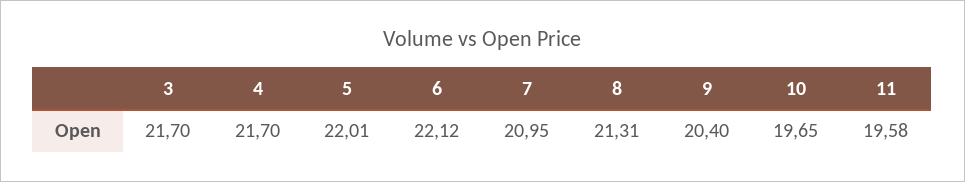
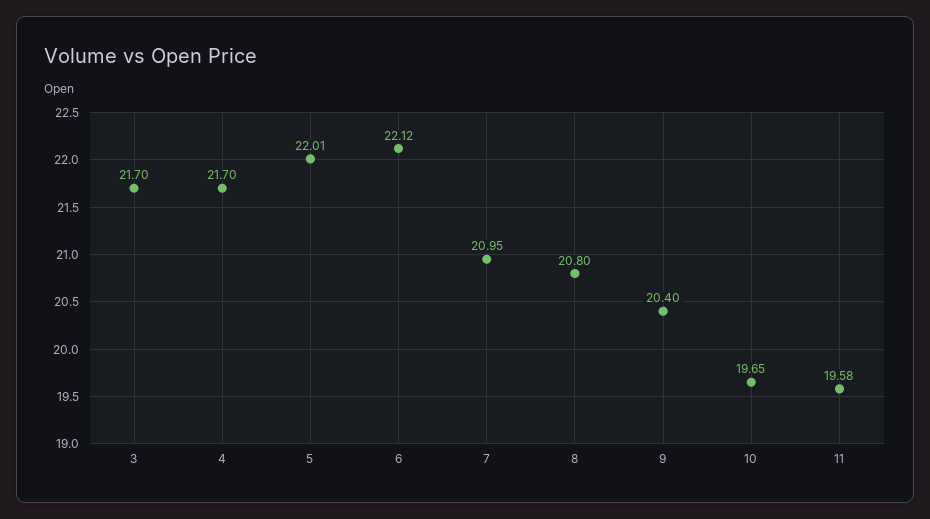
  {
    "3": 21.7,
    "4": 21.7,
    "5": 22.01,
    "6": 22.12,
    "7": 20.95,
-   "8": 21.31,
+   "8": 20.8,
    "9": 20.4,
    "10": 19.65,
    "11": 19.58
  }

